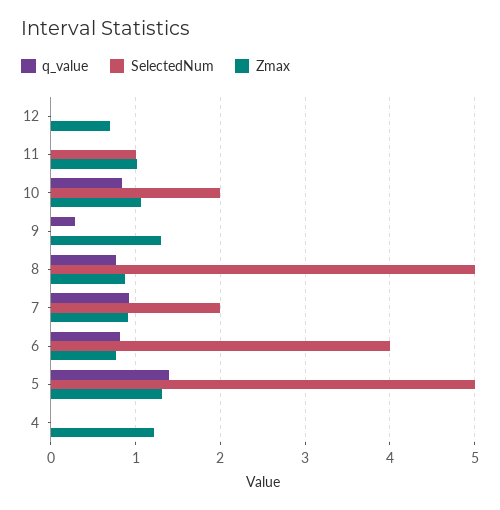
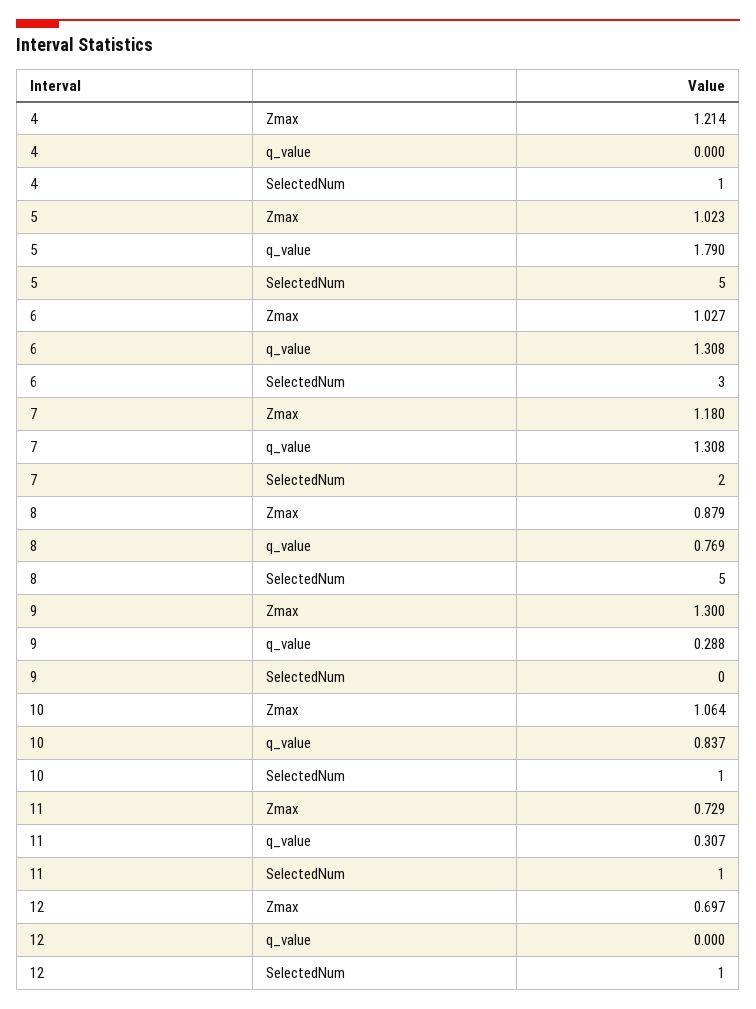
  {
    "q_value": {
      "12": 0,
-     "11": 0,
+     "11": 0.307,
      "10": 0.837,
      "9": 0.288,
      "8": 0.769,
-     "7": 0.9,
+     "7": 1.308,
-     "6": 0.8,
+     "6": 1.308,
-     "5": 1.4,
+     "5": 1.79,
      "4": 0
    },
    "SelectedNum": {
-     "12": 0,
+     "12": 1,
      "11": 1,
-     "10": 2,
+     "10": 1,
      "9": 0,
      "8": 5,
      "7": 2,
-     "6": 4,
+     "6": 3,
      "5": 5,
-     "4": 0
+     "4": 1
    },
    "Zmax": {
      "12": 0.697,
-     "11": 1,
+     "11": 0.729,
      "10": 1.064,
      "9": 1.3,
      "8": 0.879,
-     "7": 0.9,
+     "7": 1.18,
-     "6": 0.8,
+     "6": 1.027,
-     "5": 1.3,
+     "5": 1.023,
      "4": 1.214
    }
  }

